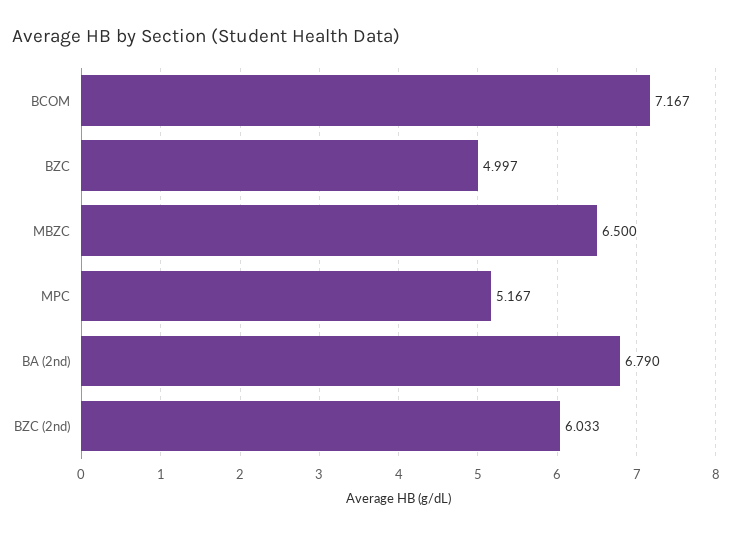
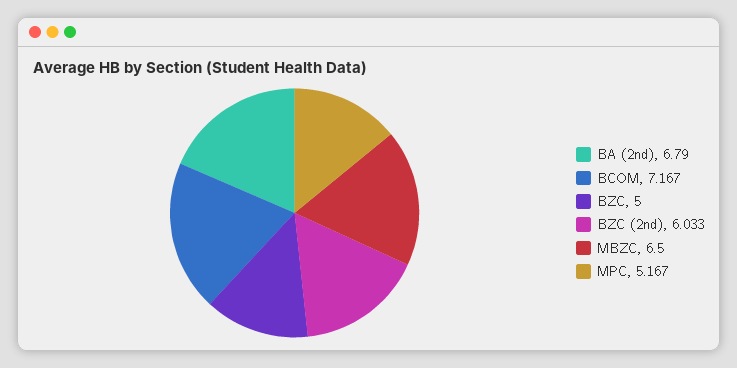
  {
    "BCOM": 7.167,
-   "BZC": 4.997,
+   "BZC": 5,
    "MBZC": 6.5,
    "MPC": 5.167,
    "BA (2nd)": 6.79,
    "BZC (2nd)": 6.033
  }

